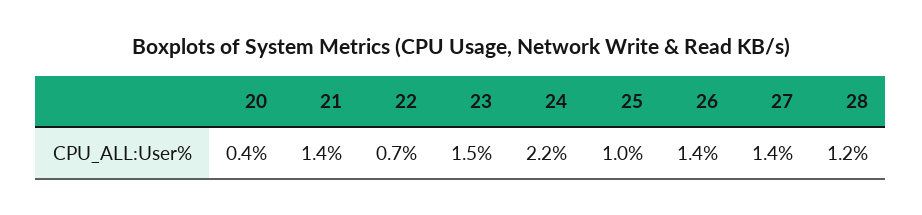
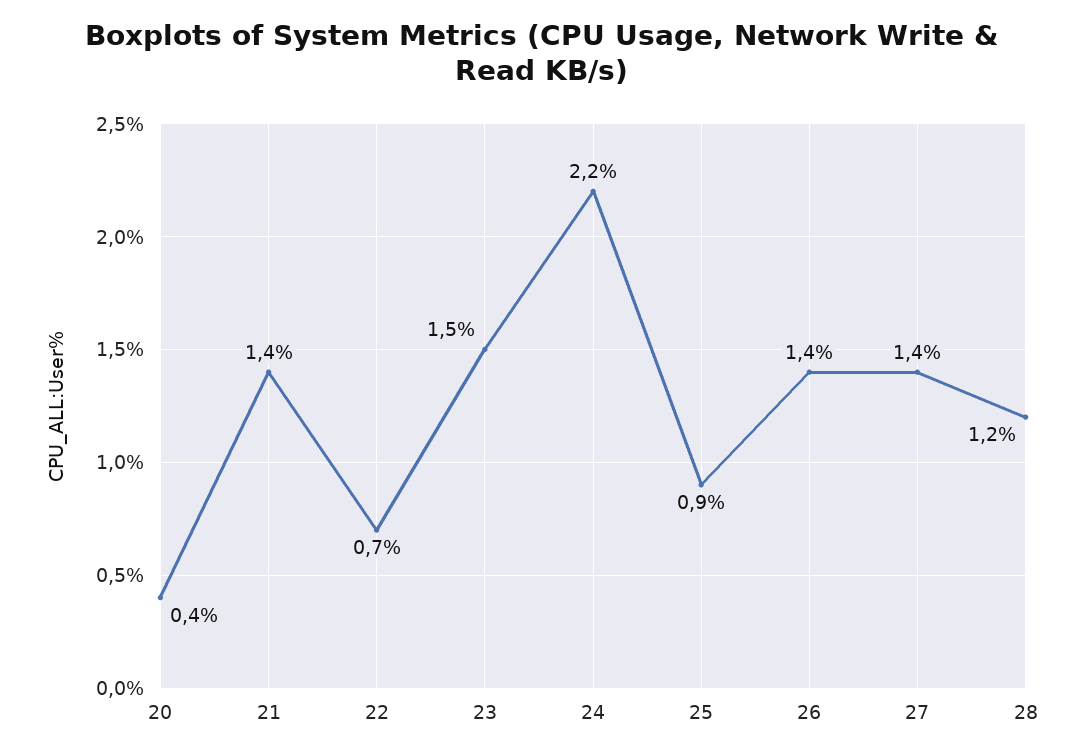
  {
    "20": 0.4,
    "21": 1.4,
    "22": 0.7,
    "23": 1.5,
    "24": 2.2,
-   "25": 1,
+   "25": 0.9,
    "26": 1.4,
    "27": 1.4,
    "28": 1.2
  }

